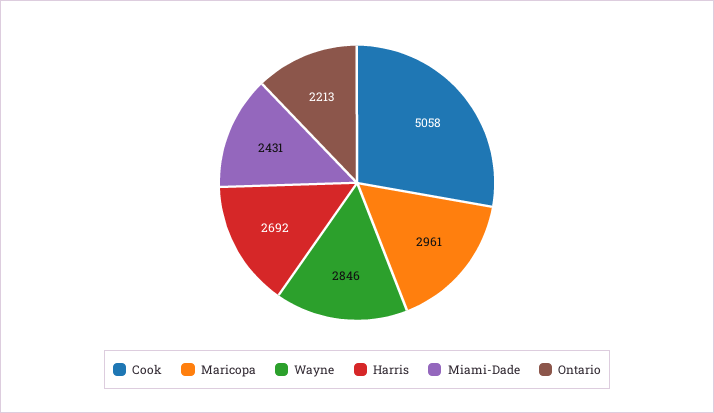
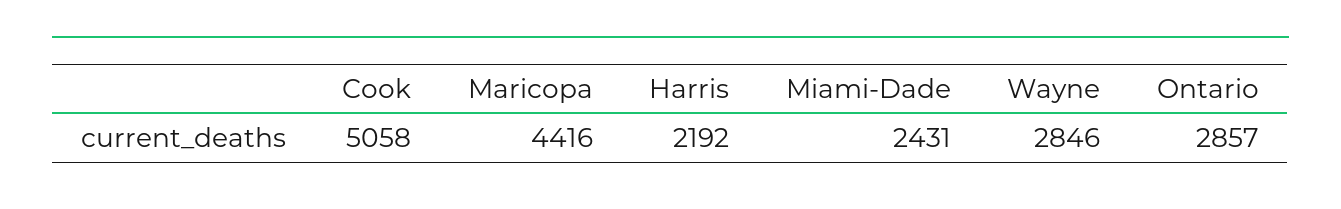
  {
    "Cook": 5058,
-   "Maricopa": 2961,
+   "Maricopa": 4416,
    "Wayne": 2846,
-   "Harris": 2692,
+   "Harris": 2192,
    "Miami-Dade": 2431,
-   "Ontario": 2213
+   "Ontario": 2857
  }

